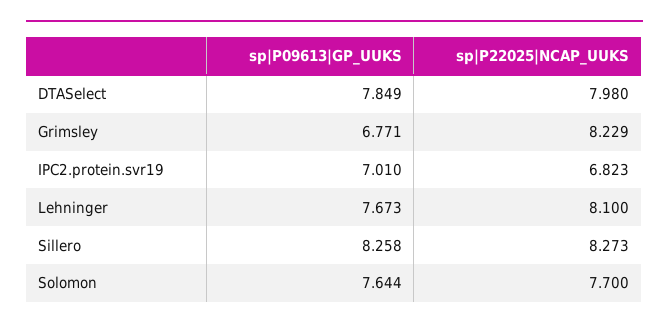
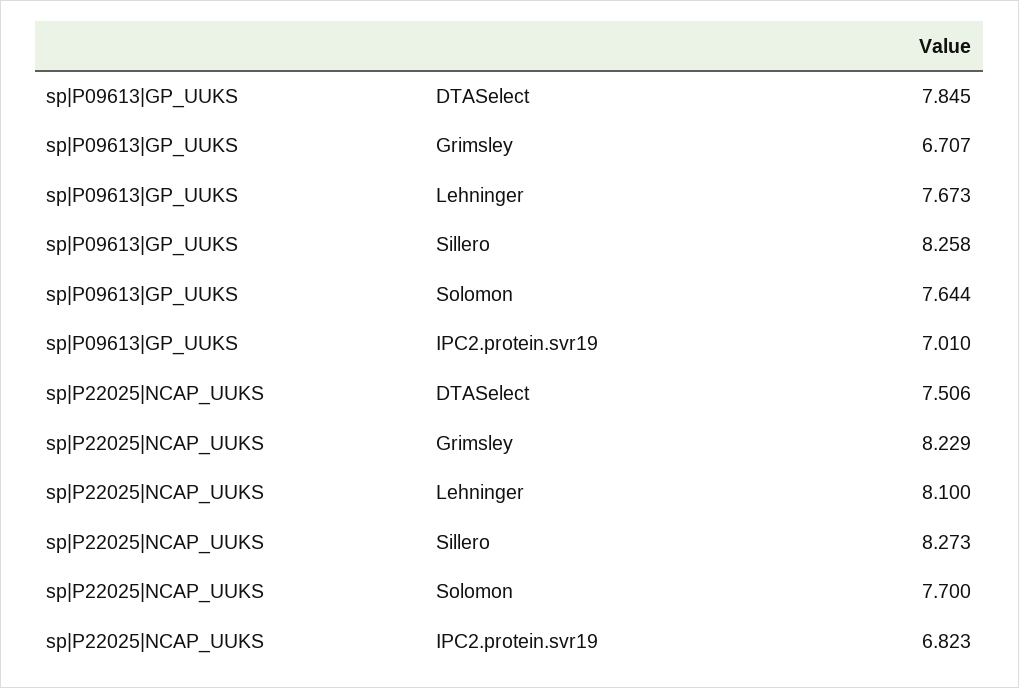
  {
    "sp|P09613|GP_UUKS": {
-     "DTASelect": 7.849,
+     "DTASelect": 7.845,
-     "Grimsley": 6.771,
+     "Grimsley": 6.707,
      "IPC2.protein.svr19": 7.01,
      "Lehninger": 7.673,
      "Sillero": 8.258,
      "Solomon": 7.644
    },
    "sp|P22025|NCAP_UUKS": {
-     "DTASelect": 7.98,
+     "DTASelect": 7.506,
      "Grimsley": 8.229,
      "IPC2.protein.svr19": 6.823,
      "Lehninger": 8.1,
      "Sillero": 8.273,
      "Solomon": 7.7
    }
  }

